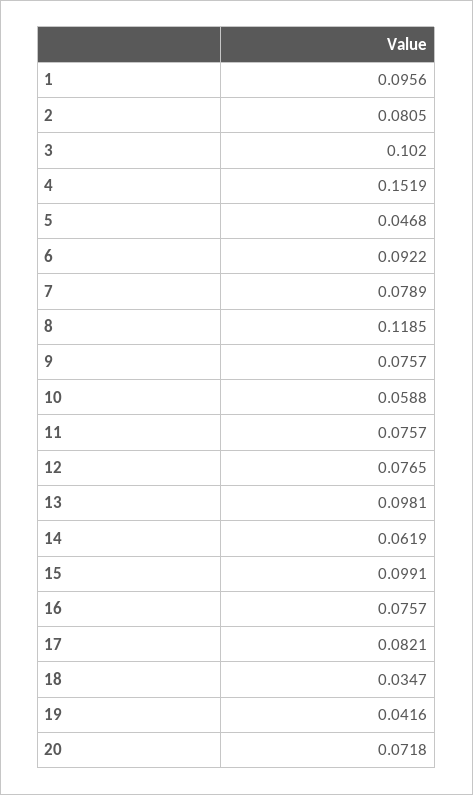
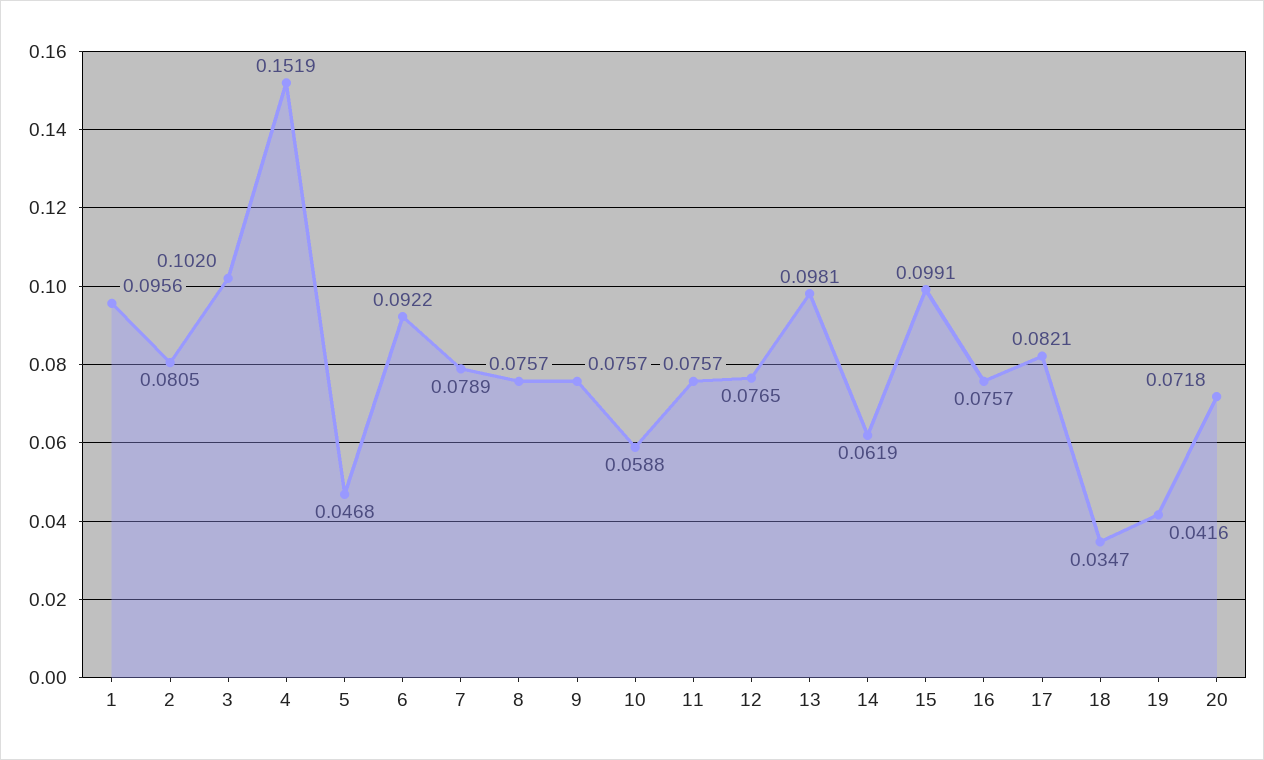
  {
    "1": 0.0956,
    "2": 0.0805,
    "3": 0.102,
    "4": 0.1519,
    "5": 0.0468,
    "6": 0.0922,
    "7": 0.0789,
-   "8": 0.1185,
+   "8": 0.0757,
    "9": 0.0757,
    "10": 0.0588,
    "11": 0.0757,
    "12": 0.0765,
    "13": 0.0981,
    "14": 0.0619,
    "15": 0.0991,
    "16": 0.0757,
    "17": 0.0821,
    "18": 0.0347,
    "19": 0.0416,
    "20": 0.0718
  }

